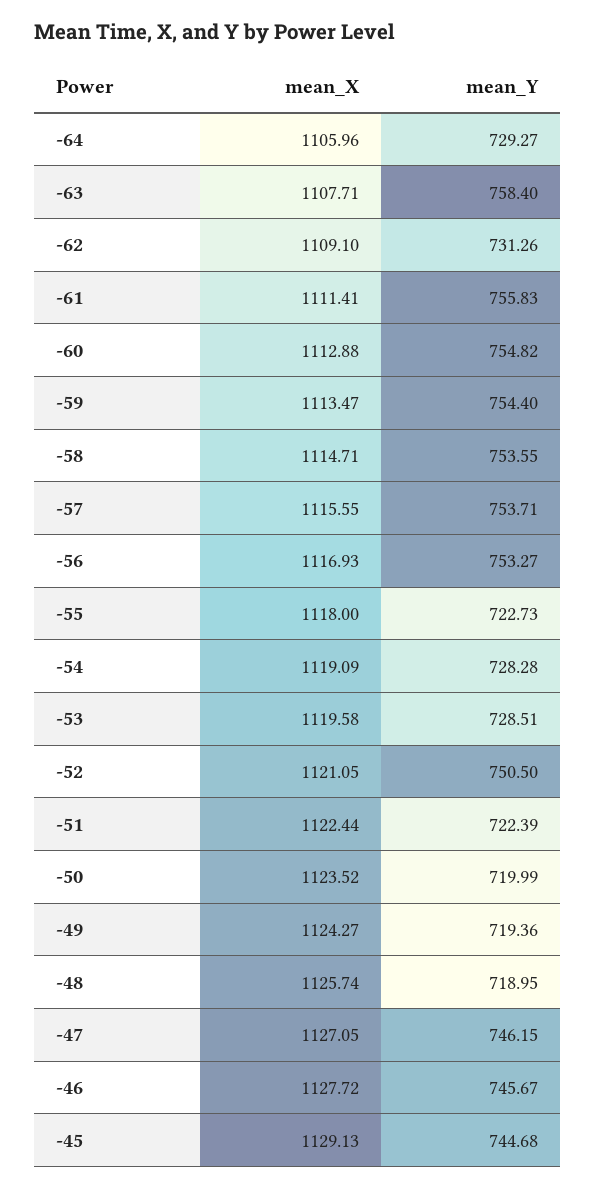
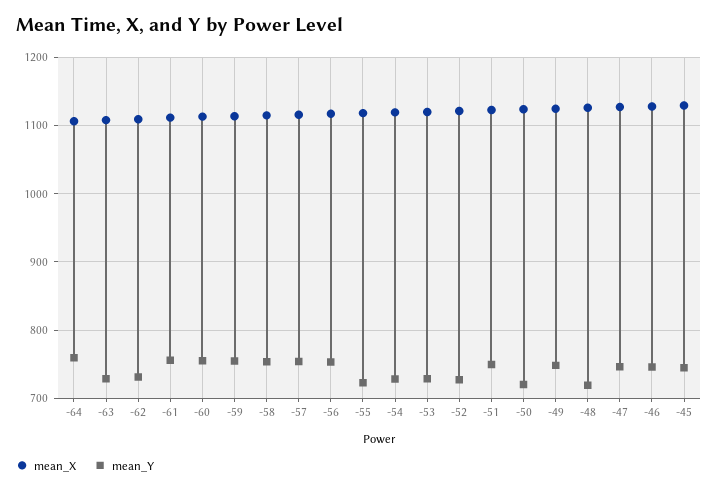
  {
    "mean_X": {
      "-64": 1105.96,
      "-63": 1107.71,
      "-62": 1109.1,
      "-61": 1111.41,
      "-60": 1112.88,
      "-59": 1113.47,
      "-58": 1114.71,
      "-57": 1115.55,
      "-56": 1116.93,
      "-55": 1118,
      "-54": 1119.09,
      "-53": 1119.58,
      "-52": 1121.05,
      "-51": 1122.44,
      "-50": 1123.52,
      "-49": 1124.27,
      "-48": 1125.74,
      "-47": 1127.05,
      "-46": 1127.72,
      "-45": 1129.13
    },
    "mean_Y": {
-     "-64": 729.27,
+     "-64": 760,
-     "-63": 758.4,
+     "-63": 730,
      "-62": 731.26,
      "-61": 755.83,
      "-60": 754.82,
      "-59": 754.4,
      "-58": 753.55,
      "-57": 753.71,
      "-56": 753.27,
      "-55": 722.73,
      "-54": 728.28,
      "-53": 728.51,
-     "-52": 750.5,
+     "-52": 730,
-     "-51": 722.39,
+     "-51": 750,
      "-50": 719.99,
-     "-49": 719.36,
+     "-49": 750,
      "-48": 718.95,
      "-47": 746.15,
      "-46": 745.67,
      "-45": 744.68
    }
  }

